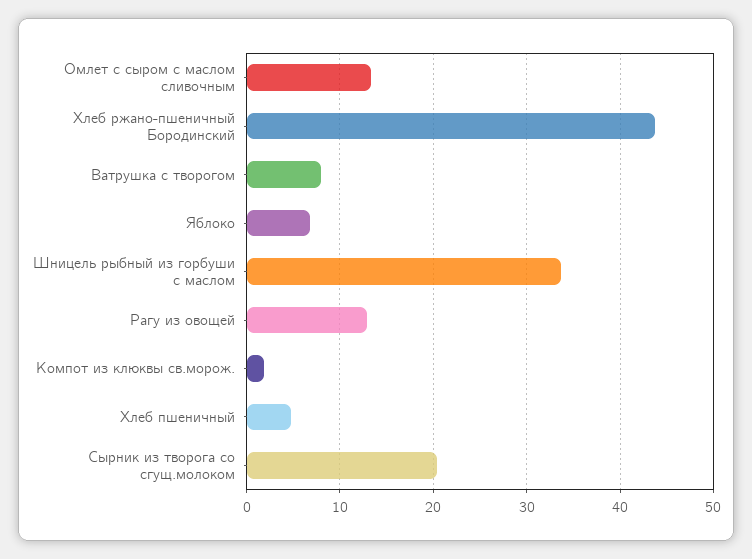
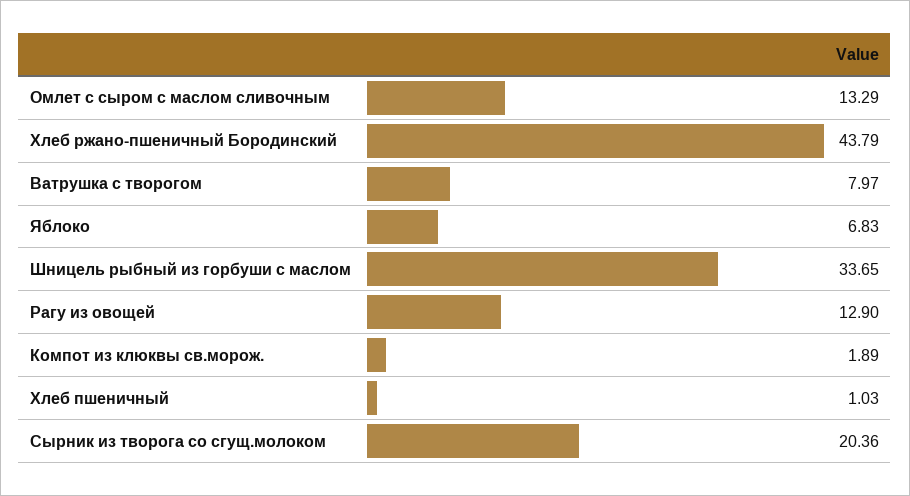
  {
    "Омлет с сыром с маслом сливочным": 13.29,
    "Хлеб ржано-пшеничный Бородинский": 43.79,
    "Ватрушка с творогом": 7.97,
    "Яблоко": 6.83,
    "Шницель рыбный из горбуши с маслом": 33.65,
    "Рагу из овощей": 12.9,
    "Компот из клюквы св.морож.": 1.89,
-   "Хлеб пшеничный": 5,
+   "Хлеб пшеничный": 1.03,
    "Сырник из творога со сгущ.молоком": 20.36
  }

